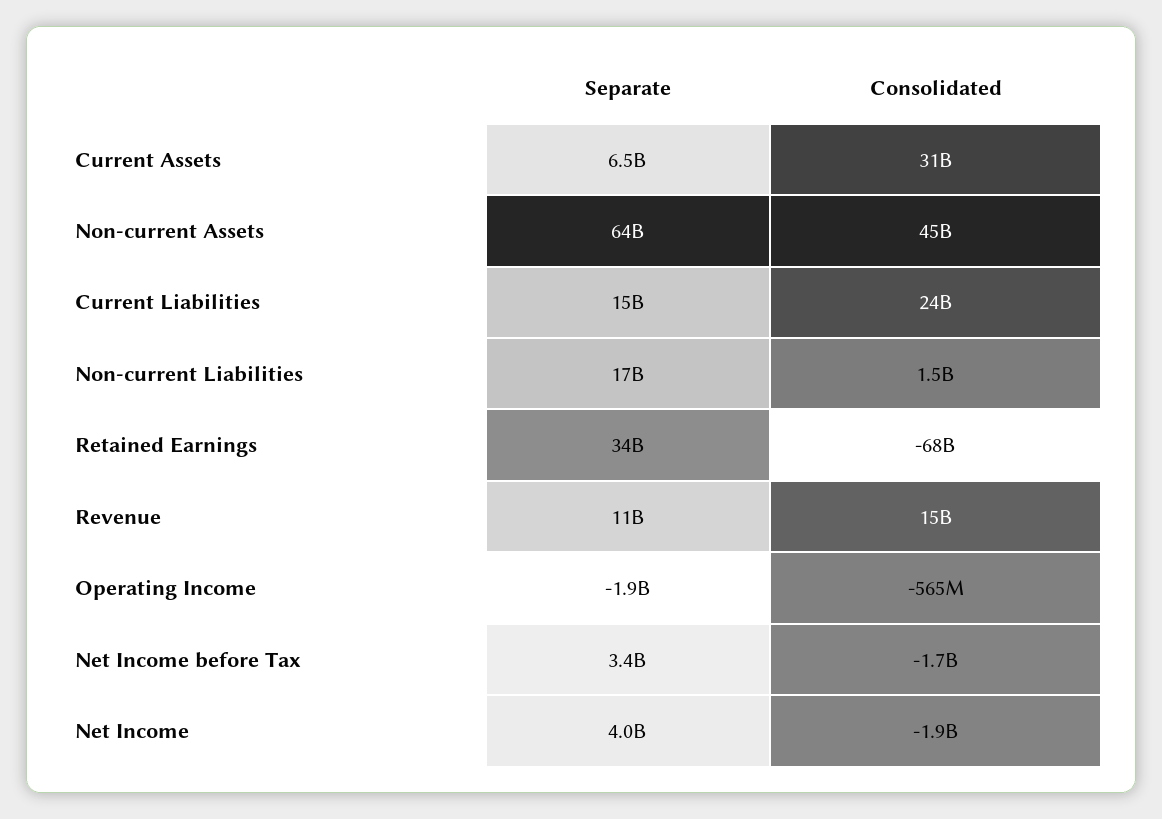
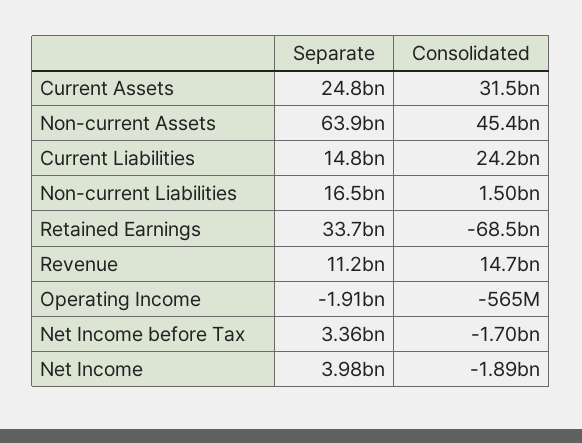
  {
    "Separate": {
-     "Current Assets": 6500000000,
+     "Current Assets": 24800000000,
      "Non-current Assets": 63900000000,
      "Current Liabilities": 14800000000,
      "Non-current Liabilities": 16500000000,
      "Retained Earnings": 33700000000,
      "Revenue": 11200000000,
      "Operating Income": -1910000000,
      "Net Income before Tax": 3360000000,
      "Net Income": 3980000000
    },
    "Consolidated": {
      "Current Assets": 31500000000,
      "Non-current Assets": 45400000000,
      "Current Liabilities": 24200000000,
      "Non-current Liabilities": 1500000000,
      "Retained Earnings": -68500000000,
      "Revenue": 14700000000,
      "Operating Income": -565000000,
      "Net Income before Tax": -1700000000,
      "Net Income": -1890000000
    }
  }

